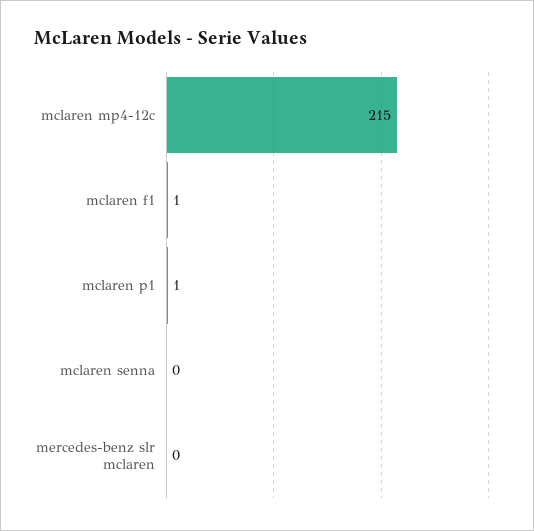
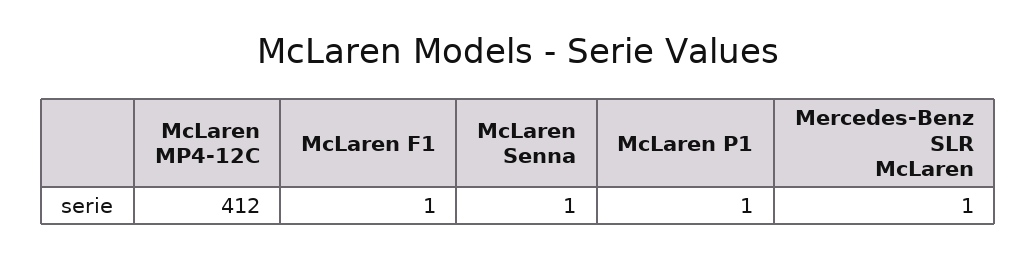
  {
-   "mclaren mp4-12c": 215,
+   "mclaren mp4-12c": 412,
    "mclaren f1": 1,
    "mclaren p1": 1,
-   "mclaren senna": 0,
+   "mclaren senna": 1,
-   "mercedes-benz slr mclaren": 0
+   "mercedes-benz slr mclaren": 1
  }

